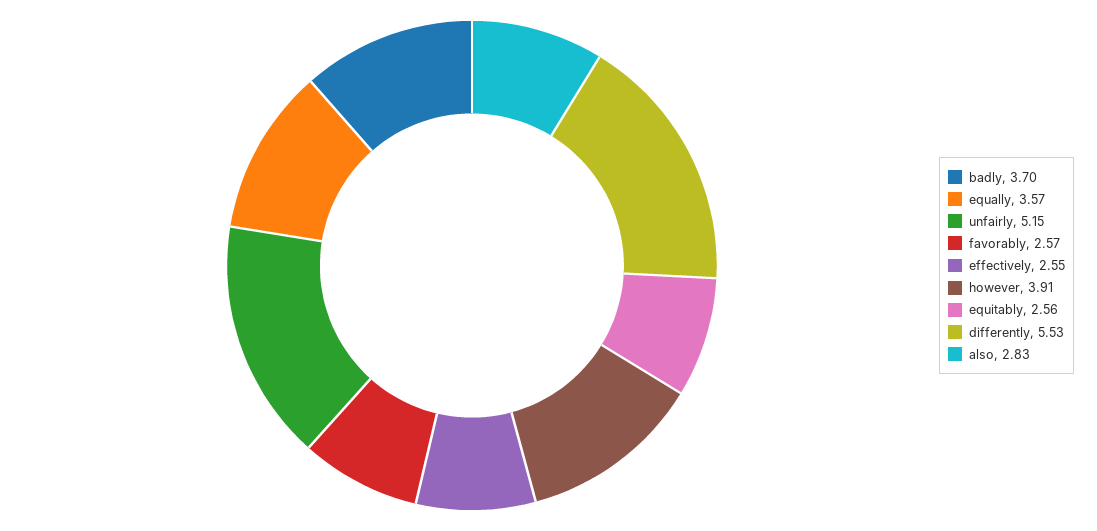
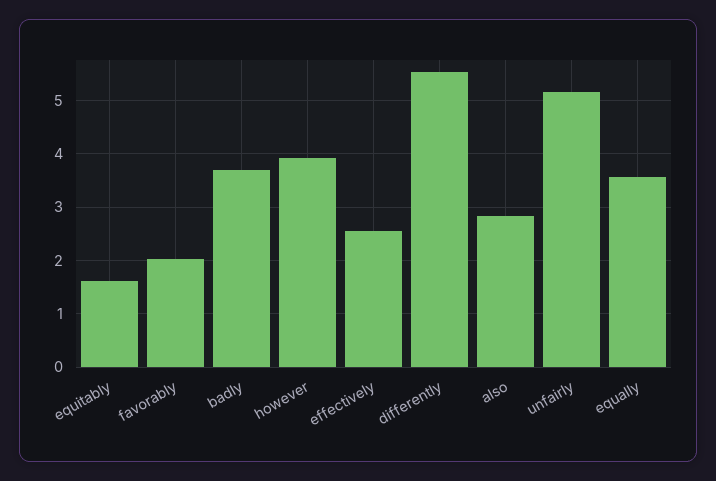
  {
    "badly": 3.7,
    "equally": 3.57,
    "unfairly": 5.15,
-   "favorably": 2.57,
+   "favorably": 2,
    "effectively": 2.55,
    "however": 3.91,
-   "equitably": 2.56,
+   "equitably": 1.6,
    "differently": 5.53,
    "also": 2.83
  }

